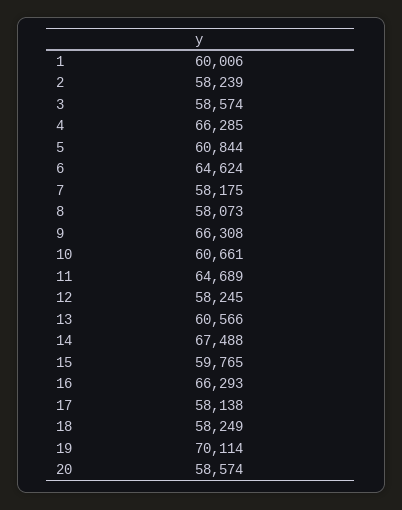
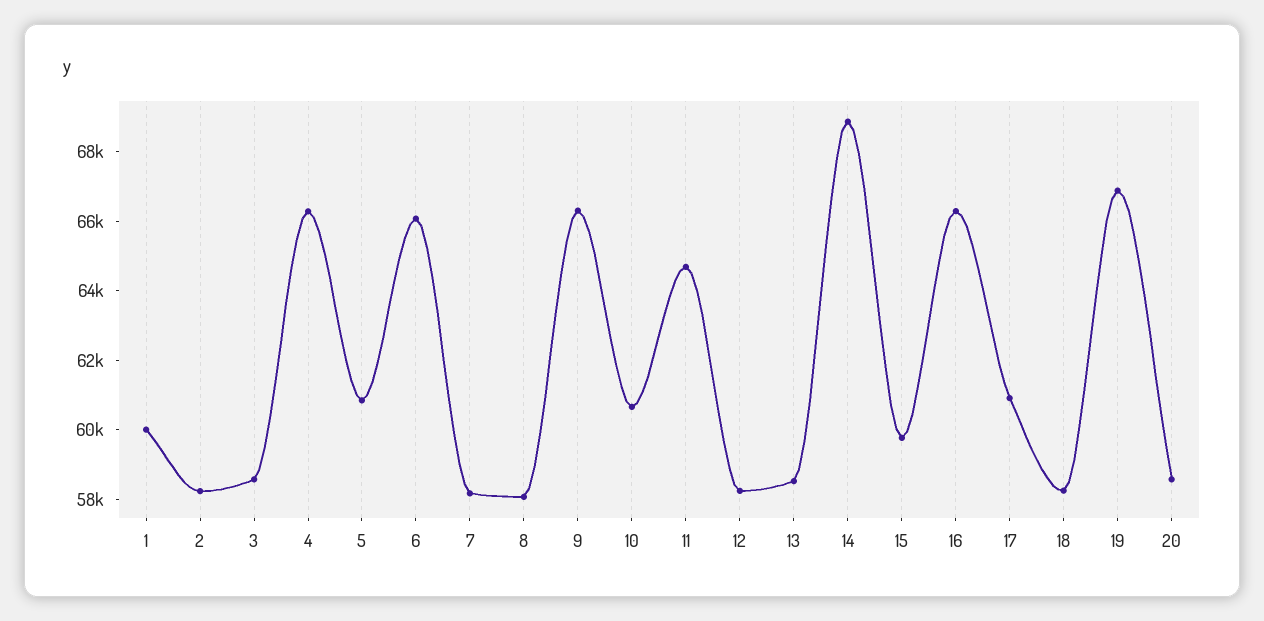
  {
    "1": 60006,
    "2": 58239,
    "3": 58574,
    "4": 66285,
    "5": 60844,
-   "6": 64624,
+   "6": 66000,
    "7": 58175,
    "8": 58073,
    "9": 66308,
    "10": 60661,
    "11": 64689,
    "12": 58245,
-   "13": 60566,
+   "13": 58500,
-   "14": 67488,
+   "14": 69000,
    "15": 59765,
    "16": 66293,
-   "17": 58138,
+   "17": 61000,
    "18": 58249,
-   "19": 70114,
+   "19": 67000,
    "20": 58574
  }

